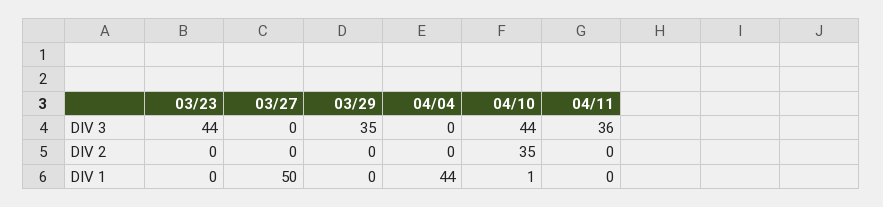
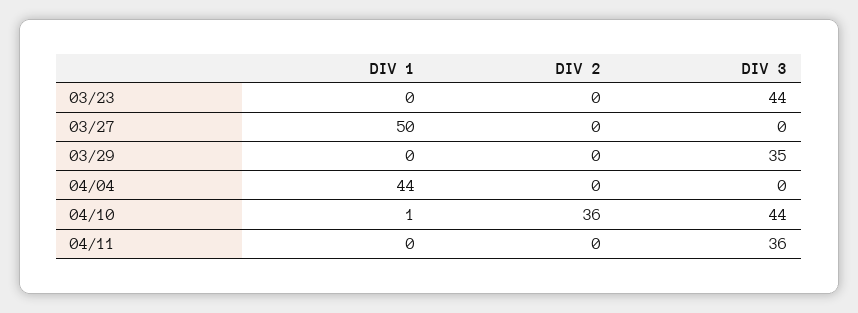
  {
    "03/23": {
      "DIV 3": 44,
      "DIV 2": 0,
      "DIV 1": 0
    },
    "03/27": {
      "DIV 3": 0,
      "DIV 2": 0,
      "DIV 1": 50
    },
    "03/29": {
      "DIV 3": 35,
      "DIV 2": 0,
      "DIV 1": 0
    },
    "04/04": {
      "DIV 3": 0,
      "DIV 2": 0,
      "DIV 1": 44
    },
    "04/10": {
      "DIV 3": 44,
-     "DIV 2": 35,
+     "DIV 2": 36,
      "DIV 1": 1
    },
    "04/11": {
      "DIV 3": 36,
      "DIV 2": 0,
      "DIV 1": 0
    }
  }

